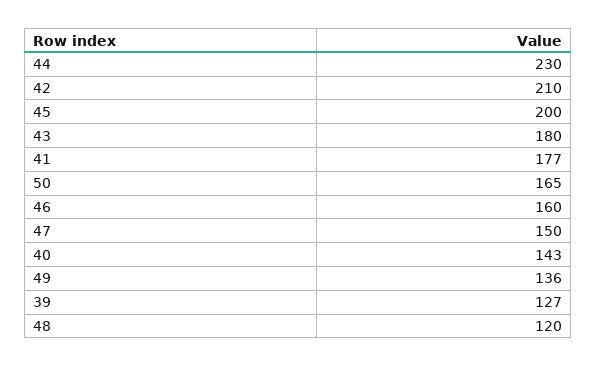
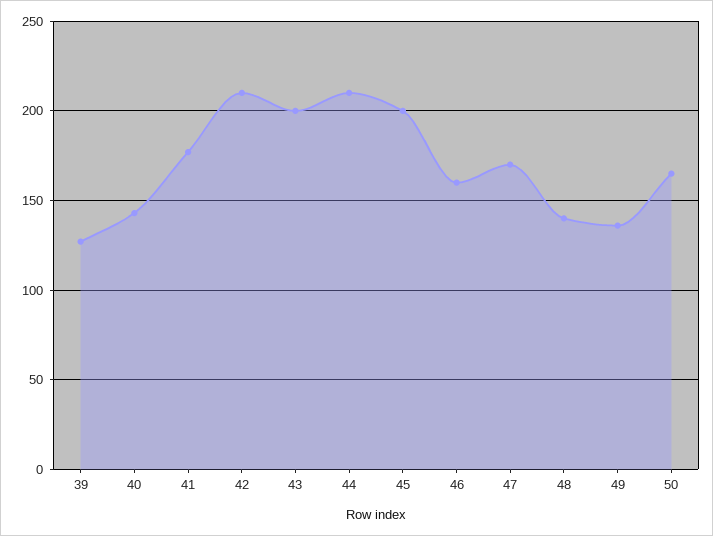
  {
-   "44": 230,
+   "44": 210,
    "42": 210,
    "45": 200,
-   "43": 180,
+   "43": 200,
    "41": 177,
    "50": 165,
    "46": 160,
-   "47": 150,
+   "47": 170,
    "40": 143,
    "49": 136,
    "39": 127,
-   "48": 120
+   "48": 140
  }

